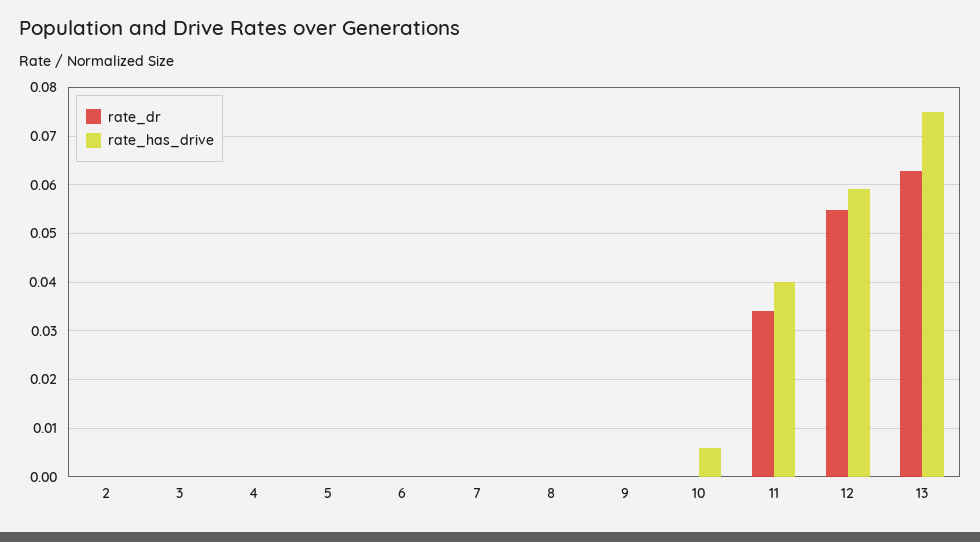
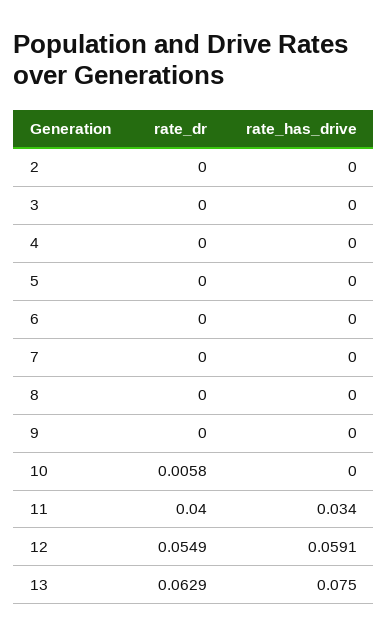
  {
    "rate_dr": {
      "2": 0,
      "3": 0,
      "4": 0,
      "5": 0,
      "6": 0,
      "7": 0,
      "8": 0,
      "9": 0,
-     "10": 0,
+     "10": 0.0058,
-     "11": 0.034,
+     "11": 0.04,
      "12": 0.0549,
      "13": 0.0629
    },
    "rate_has_drive": {
      "2": 0,
      "3": 0,
      "4": 0,
      "5": 0,
      "6": 0,
      "7": 0,
      "8": 0,
      "9": 0,
-     "10": 0.006,
+     "10": 0,
-     "11": 0.04,
+     "11": 0.034,
      "12": 0.0591,
      "13": 0.075
    }
  }

